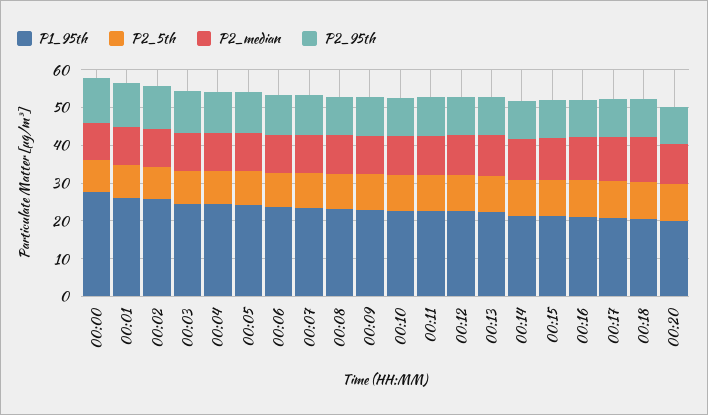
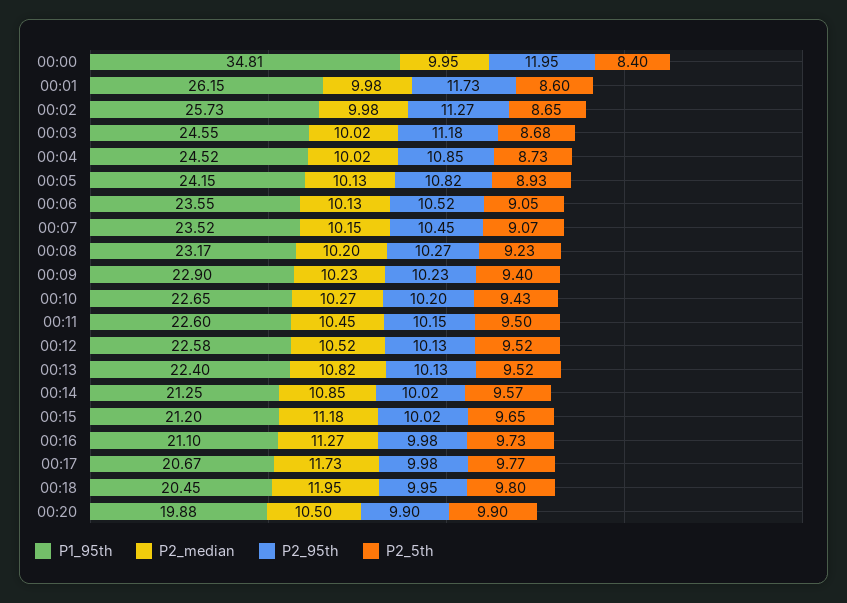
  {
    "P1_95th": {
-     "00:00": 27.5,
+     "00:00": 34.81,
      "00:01": 26.15,
      "00:02": 25.73,
      "00:03": 24.55,
      "00:04": 24.52,
      "00:05": 24.15,
      "00:06": 23.55,
      "00:07": 23.52,
      "00:08": 23.17,
      "00:09": 22.9,
      "00:10": 22.65,
      "00:11": 22.6,
      "00:12": 22.58,
      "00:13": 22.4,
      "00:14": 21.25,
      "00:15": 21.2,
      "00:16": 21.1,
      "00:17": 20.67,
      "00:18": 20.45,
      "00:20": 19.88
    },
    "P2_5th": {
      "00:00": 8.4,
      "00:01": 8.6,
      "00:02": 8.65,
      "00:03": 8.68,
      "00:04": 8.73,
      "00:05": 8.93,
      "00:06": 9.05,
      "00:07": 9.07,
      "00:08": 9.23,
      "00:09": 9.4,
      "00:10": 9.43,
      "00:11": 9.5,
      "00:12": 9.52,
      "00:13": 9.52,
      "00:14": 9.57,
      "00:15": 9.65,
      "00:16": 9.73,
      "00:17": 9.77,
      "00:18": 9.8,
      "00:20": 9.9
    },
    "P2_median": {
      "00:00": 9.95,
      "00:01": 9.98,
      "00:02": 9.98,
      "00:03": 10.02,
      "00:04": 10.02,
      "00:05": 10.13,
      "00:06": 10.13,
      "00:07": 10.15,
      "00:08": 10.2,
      "00:09": 10.23,
      "00:10": 10.27,
      "00:11": 10.45,
      "00:12": 10.52,
      "00:13": 10.82,
      "00:14": 10.85,
      "00:15": 11.18,
      "00:16": 11.27,
      "00:17": 11.73,
      "00:18": 11.95,
      "00:20": 10.5
    },
    "P2_95th": {
      "00:00": 11.95,
      "00:01": 11.73,
      "00:02": 11.27,
      "00:03": 11.18,
      "00:04": 10.85,
      "00:05": 10.82,
      "00:06": 10.52,
      "00:07": 10.45,
      "00:08": 10.27,
      "00:09": 10.23,
      "00:10": 10.2,
      "00:11": 10.15,
      "00:12": 10.13,
      "00:13": 10.13,
      "00:14": 10.02,
      "00:15": 10.02,
      "00:16": 9.98,
      "00:17": 9.98,
      "00:18": 9.95,
      "00:20": 9.9
    }
  }

